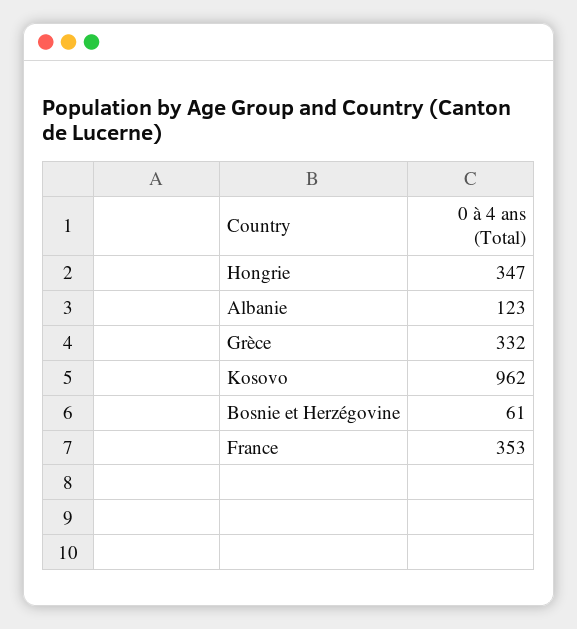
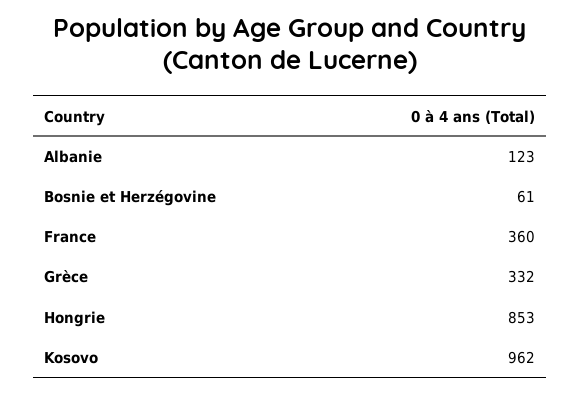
  {
-   "Hongrie": 347,
+   "Hongrie": 853,
    "Albanie": 123,
    "Grèce": 332,
    "Kosovo": 962,
    "Bosnie et Herzégovine": 61,
-   "France": 353
+   "France": 360
  }

